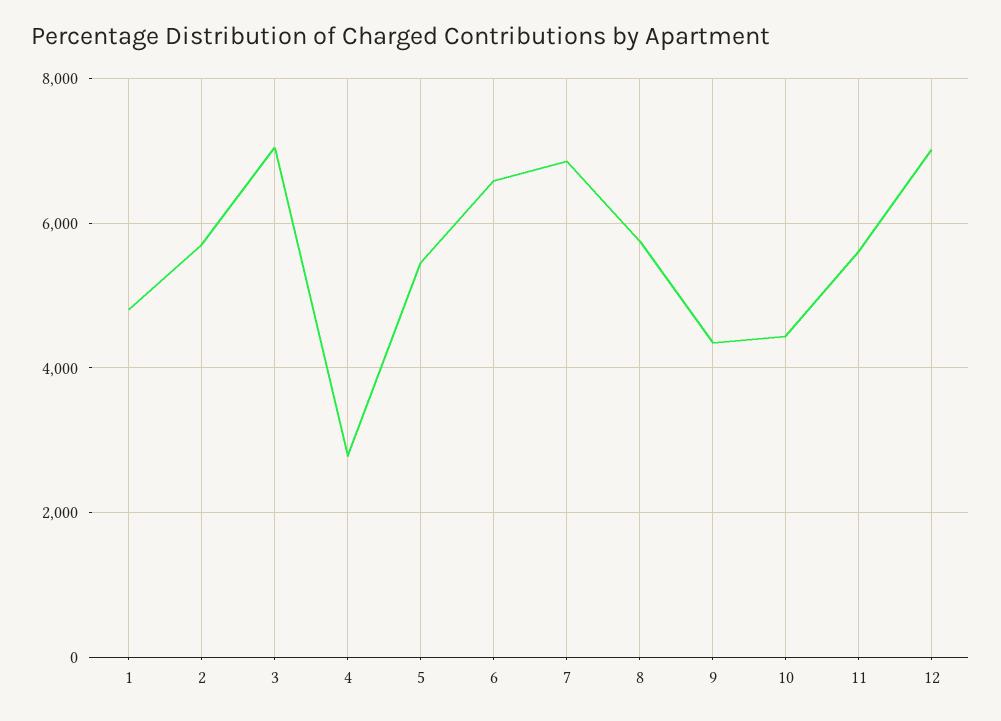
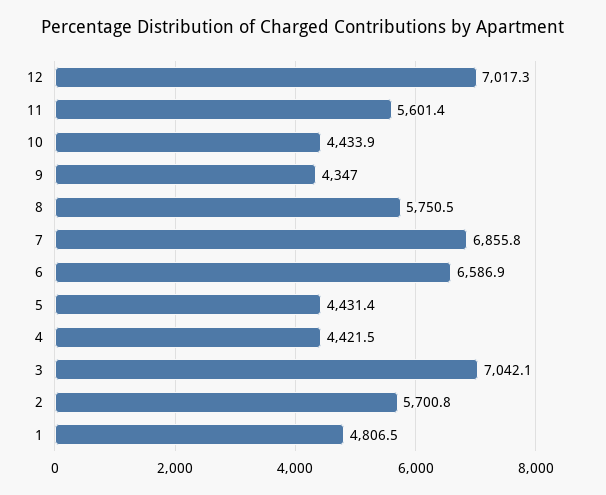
  {
    "1": 4806.5,
    "2": 5700.8,
    "3": 7042.1,
-   "4": 2800,
+   "4": 4421.5,
-   "5": 5400,
+   "5": 4431.4,
    "6": 6586.9,
    "7": 6855.8,
    "8": 5750.5,
    "9": 4347,
    "10": 4433.9,
    "11": 5601.4,
    "12": 7017.3
  }

